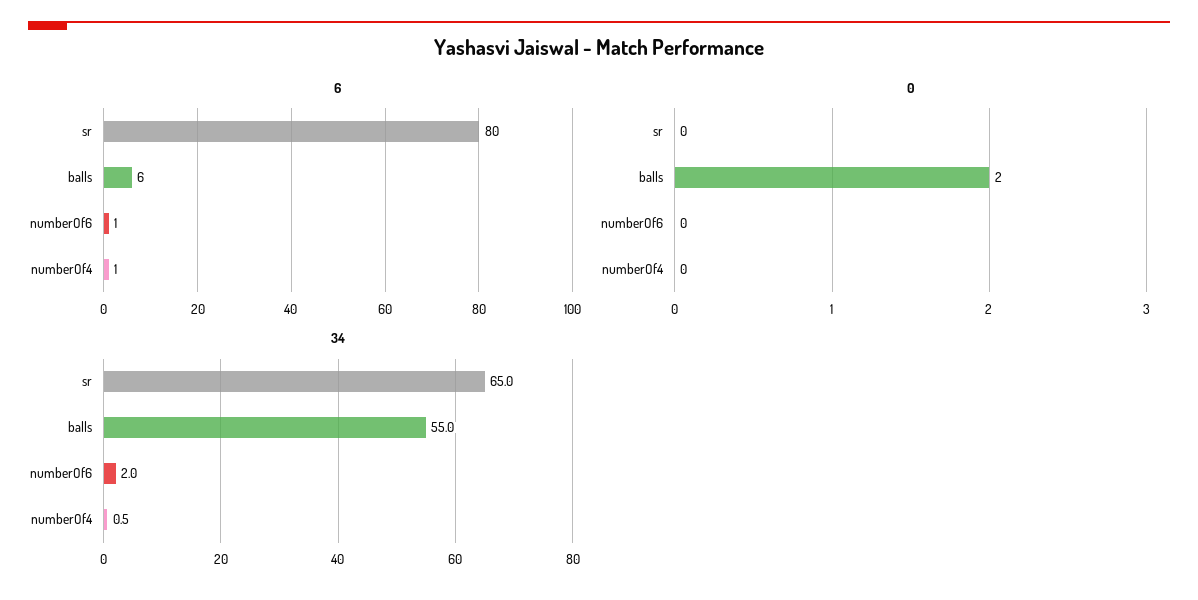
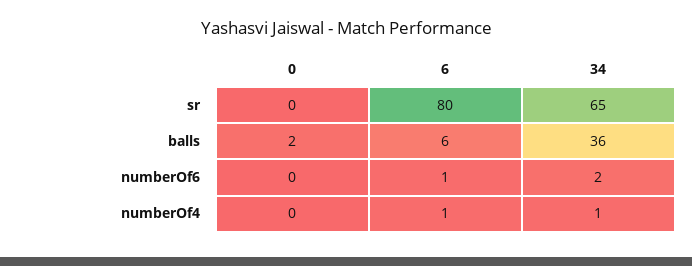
  {
    "6": {
      "sr": 80,
      "balls": 6,
      "numberOf6": 1,
      "numberOf4": 1
    },
    "0": {
      "sr": 0,
      "balls": 2,
      "numberOf6": 0,
      "numberOf4": 0
    },
    "34": {
      "sr": 65,
-     "balls": 55,
+     "balls": 36,
      "numberOf6": 2,
-     "numberOf4": 0.5
+     "numberOf4": 1
    }
  }

